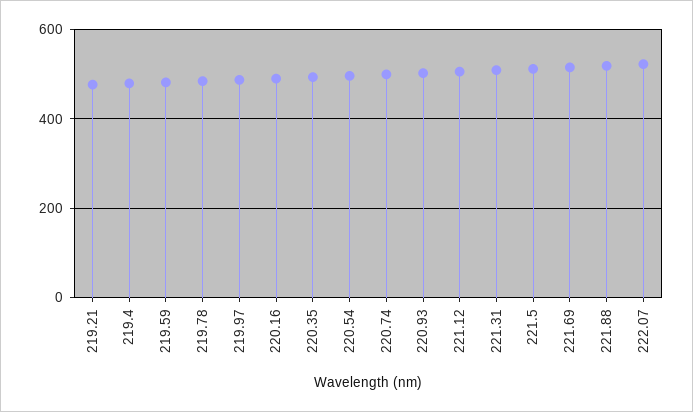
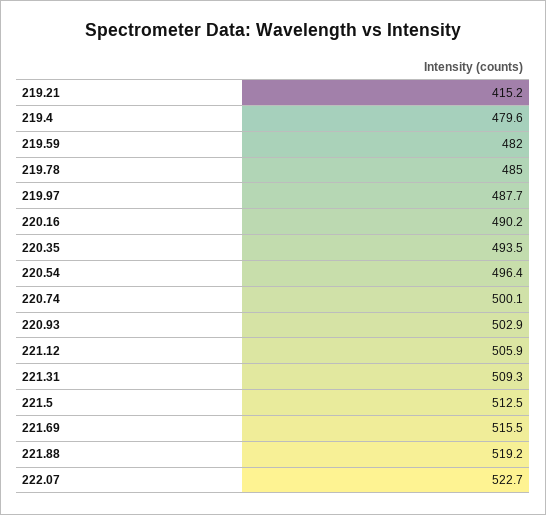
  {
-   "219.21": 480,
+   "219.21": 415.2,
    "219.4": 479.6,
    "219.59": 482,
    "219.78": 485,
    "219.97": 487.7,
    "220.16": 490.2,
    "220.35": 493.5,
    "220.54": 496.4,
    "220.74": 500.1,
    "220.93": 502.9,
    "221.12": 505.9,
    "221.31": 509.3,
    "221.5": 512.5,
    "221.69": 515.5,
    "221.88": 519.2,
    "222.07": 522.7
  }

